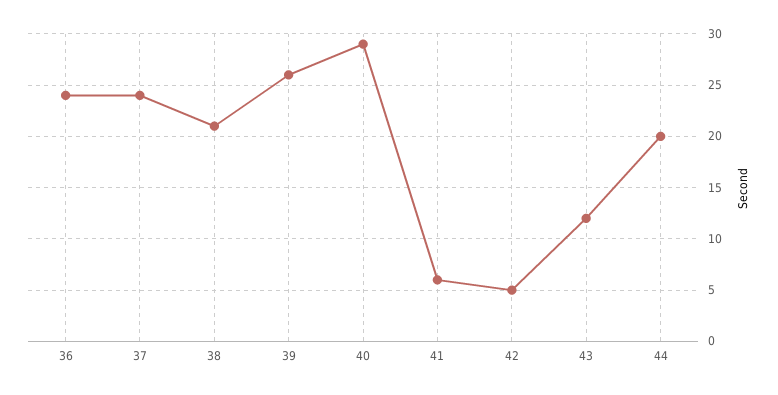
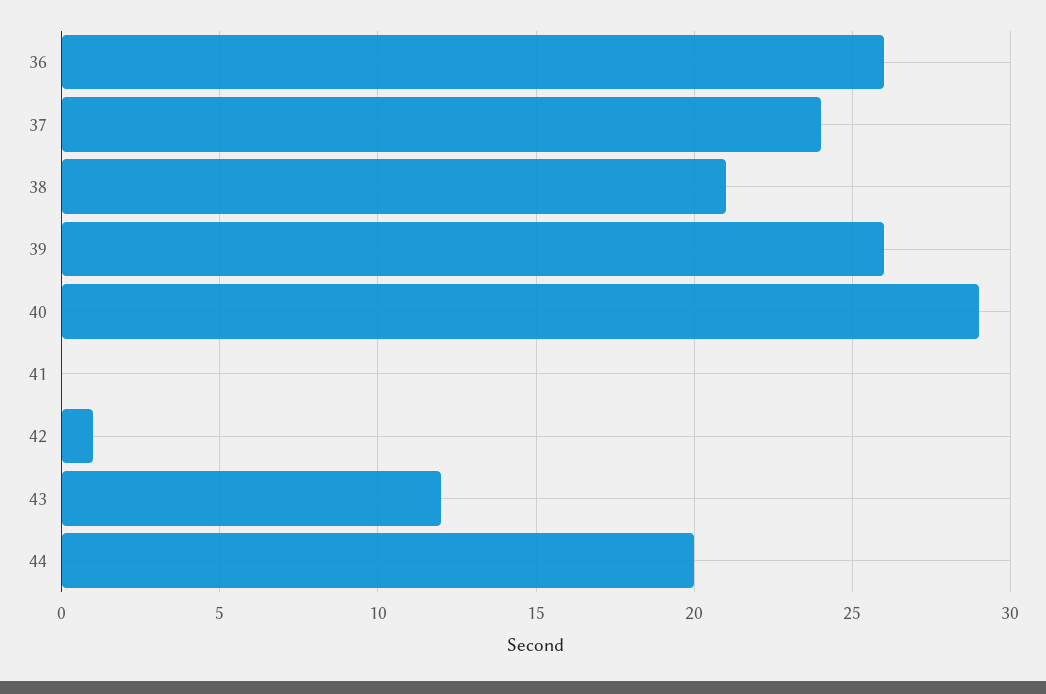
  {
-   "36": 24,
+   "36": 26,
    "37": 24,
    "38": 21,
    "39": 26,
    "40": 29,
-   "41": 6,
+   "41": 0,
-   "42": 5,
+   "42": 1,
    "43": 12,
    "44": 20
  }

